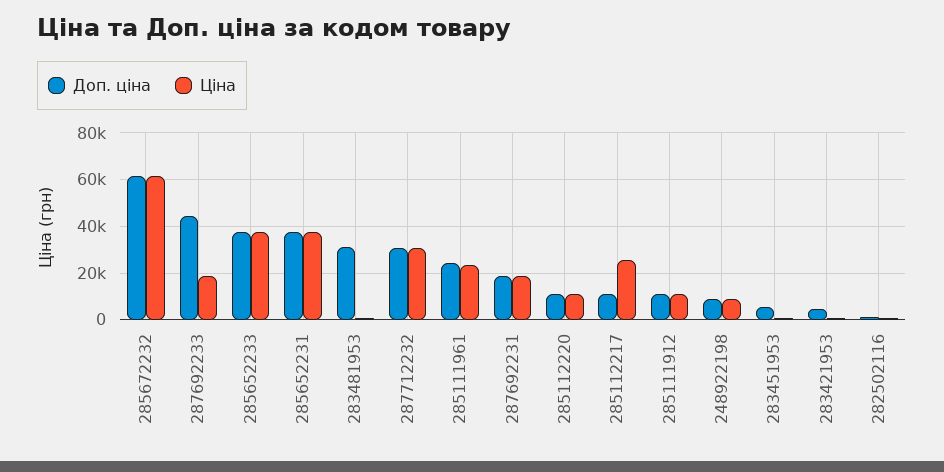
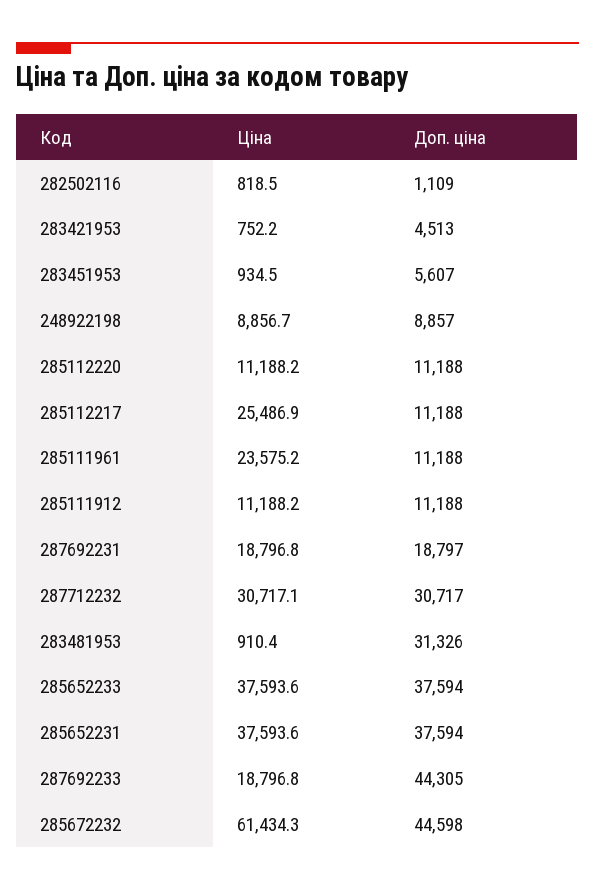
  {
    "Доп. ціна": {
-     "285672232": 60000,
+     "285672232": 44598,
      "287692233": 44305,
      "285652233": 37594,
      "285652231": 37594,
      "283481953": 31326,
      "287712232": 30717,
-     "285111961": 25000,
+     "285111961": 11188,
      "287692231": 18797,
      "285112220": 11188,
      "285112217": 11188,
      "285111912": 11188,
      "248922198": 8857,
      "283451953": 5607,
      "283421953": 4513,
      "282502116": 1109
    },
    "Ціна": {
      "285672232": 61434.3,
      "287692233": 18796.8,
      "285652233": 37593.6,
      "285652231": 37593.6,
      "283481953": 910.4,
      "287712232": 30717.1,
      "285111961": 23575.2,
      "287692231": 18796.8,
      "285112220": 11188.2,
      "285112217": 25486.9,
      "285111912": 11188.2,
      "248922198": 8856.7,
      "283451953": 934.5,
      "283421953": 752.2,
      "282502116": 818.5
    }
  }

